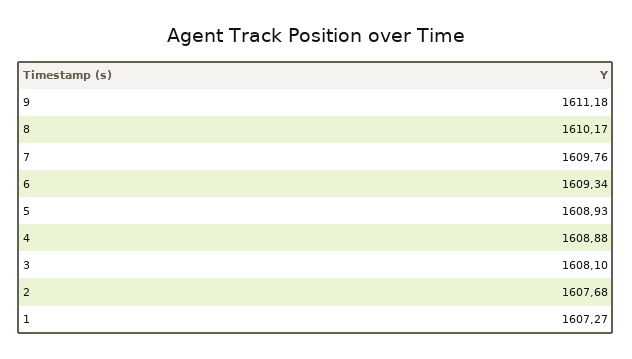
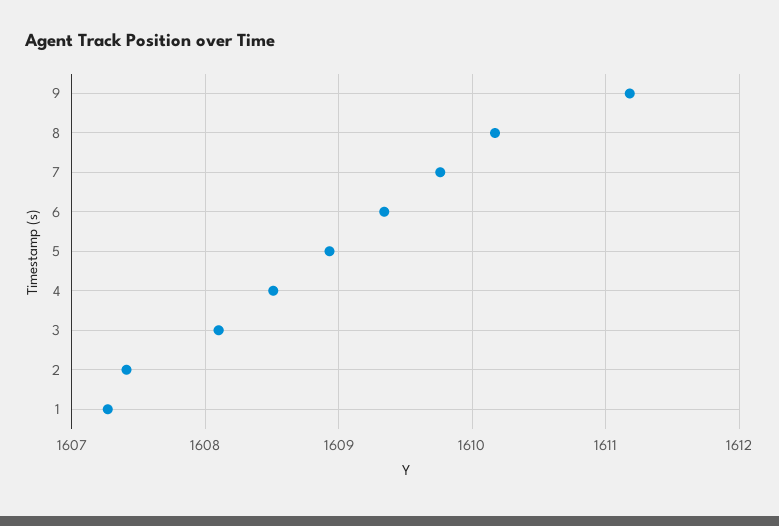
  {
    "9": 1611.18,
    "8": 1610.17,
    "7": 1609.76,
    "6": 1609.34,
    "5": 1608.93,
-   "4": 1608.88,
+   "4": 1608.5,
    "3": 1608.1,
-   "2": 1607.68,
+   "2": 1607.4,
    "1": 1607.27
  }

